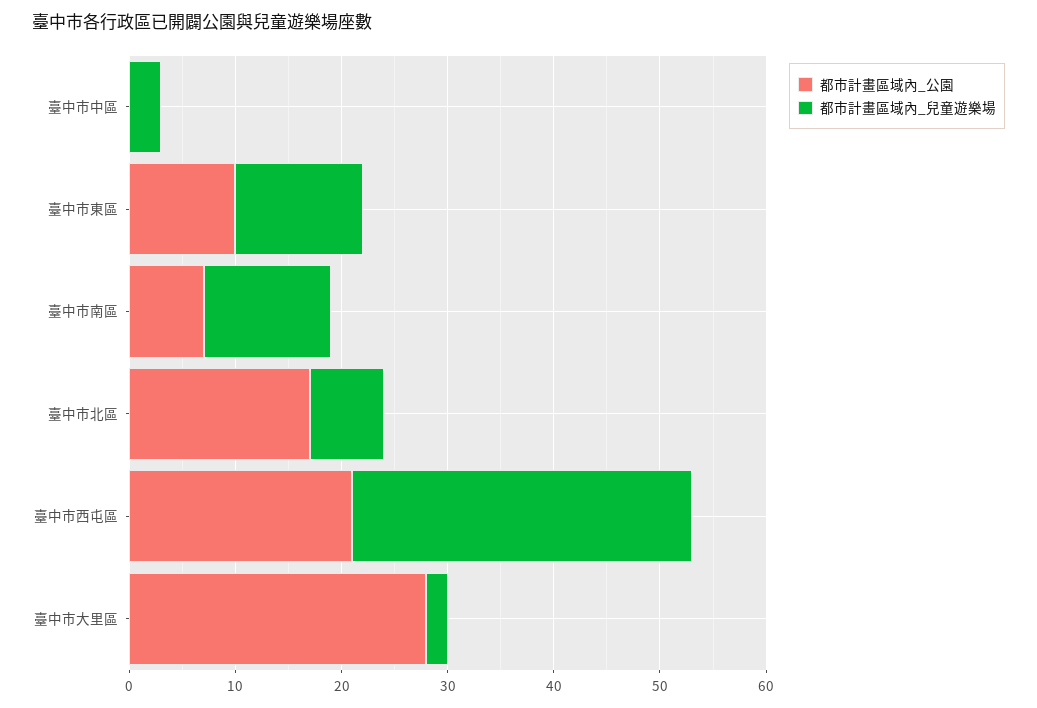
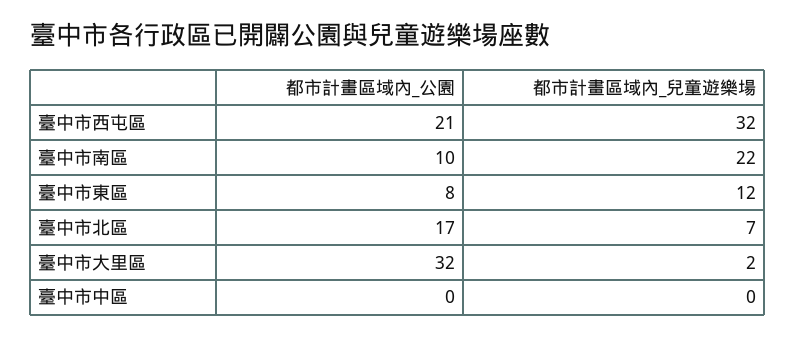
  {
    "都市計畫區域內_公園": {
      "臺中市中區": 0,
-     "臺中市東區": 10,
+     "臺中市東區": 8,
-     "臺中市南區": 7,
+     "臺中市南區": 10,
      "臺中市北區": 17,
      "臺中市西屯區": 21,
-     "臺中市大里區": 28
+     "臺中市大里區": 32
    },
    "都市計畫區域內_兒童遊樂場": {
-     "臺中市中區": 3,
+     "臺中市中區": 0,
      "臺中市東區": 12,
-     "臺中市南區": 12,
+     "臺中市南區": 22,
      "臺中市北區": 7,
      "臺中市西屯區": 32,
      "臺中市大里區": 2
    }
  }

